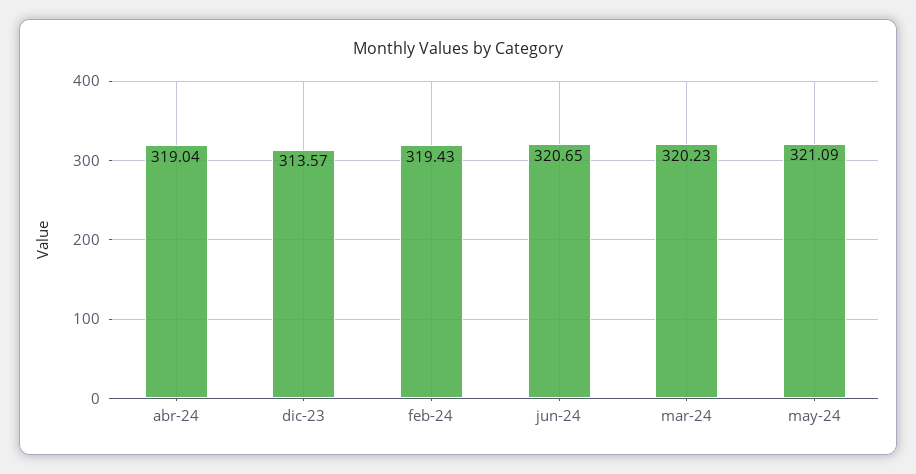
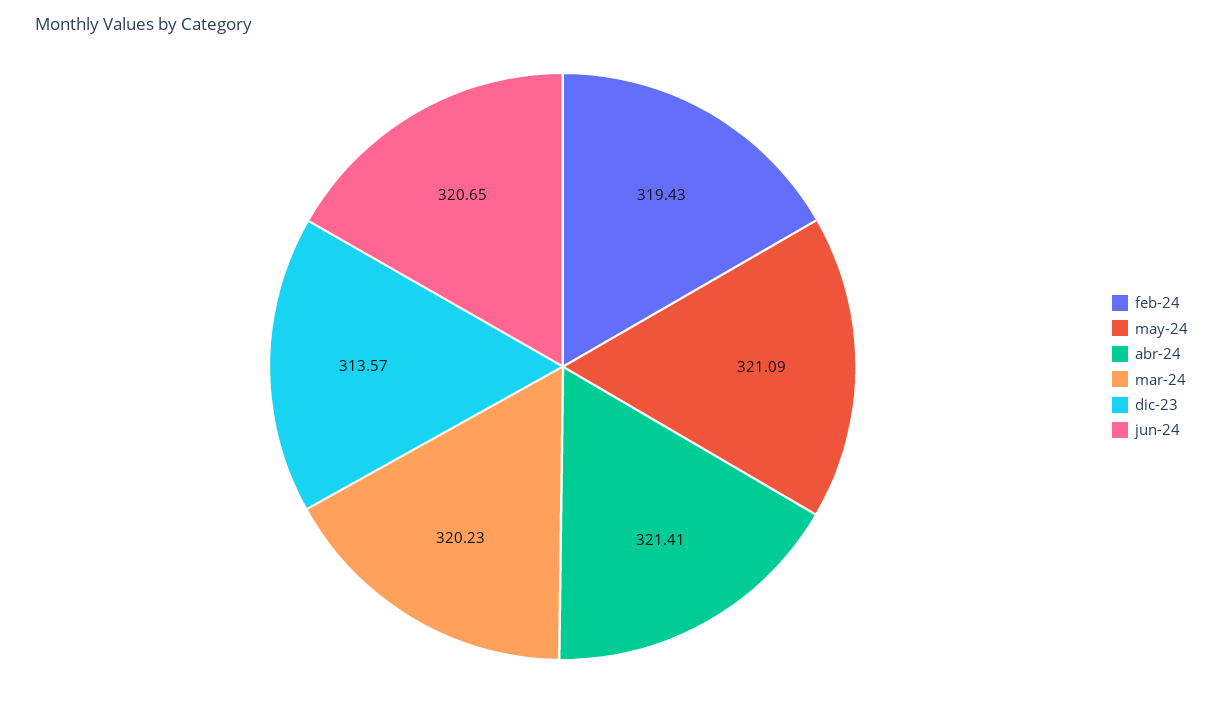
  {
-   "abr-24": 319.04,
+   "abr-24": 321.41,
    "dic-23": 313.57,
    "feb-24": 319.43,
    "jun-24": 320.65,
    "mar-24": 320.23,
    "may-24": 321.09
  }

